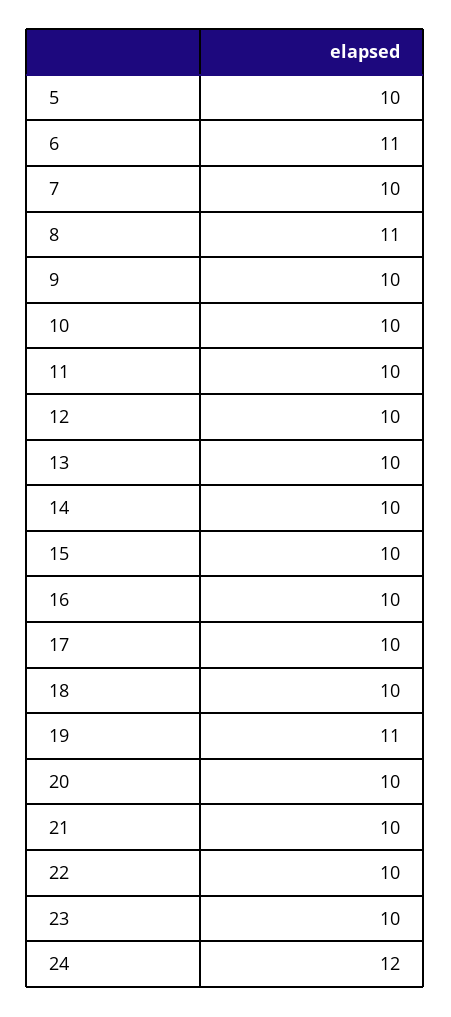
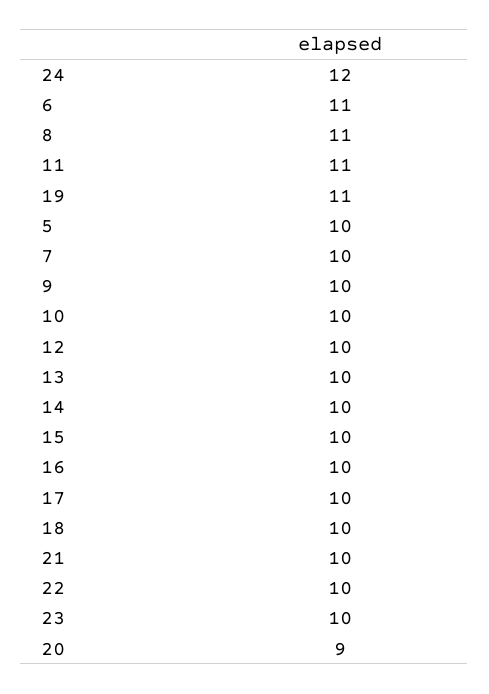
  {
    "5": 10,
    "6": 11,
    "7": 10,
    "8": 11,
    "9": 10,
    "10": 10,
-   "11": 10,
+   "11": 11,
    "12": 10,
    "13": 10,
    "14": 10,
    "15": 10,
    "16": 10,
    "17": 10,
    "18": 10,
    "19": 11,
-   "20": 10,
+   "20": 9,
    "21": 10,
    "22": 10,
    "23": 10,
    "24": 12
  }

